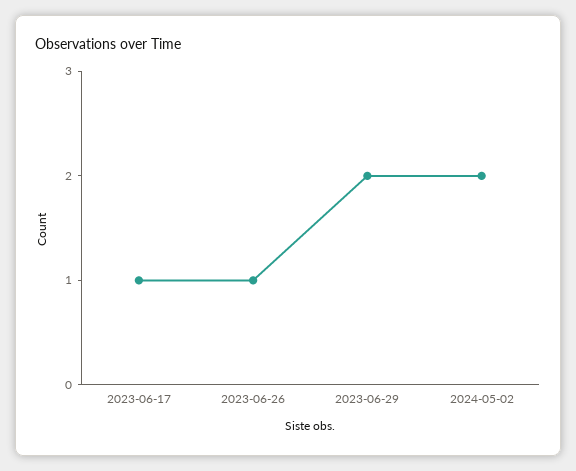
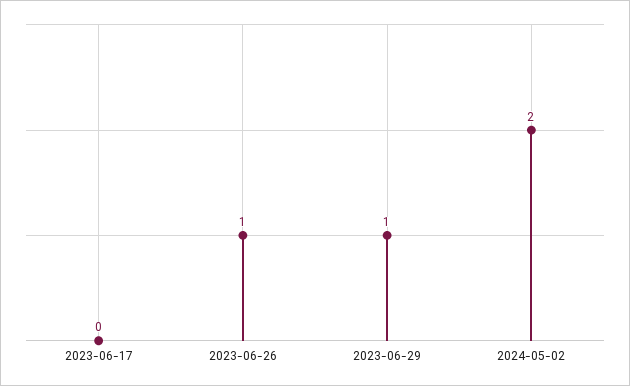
  {
-   "2023-06-17": 1,
+   "2023-06-17": 0,
    "2023-06-26": 1,
-   "2023-06-29": 2,
+   "2023-06-29": 1,
    "2024-05-02": 2
  }

